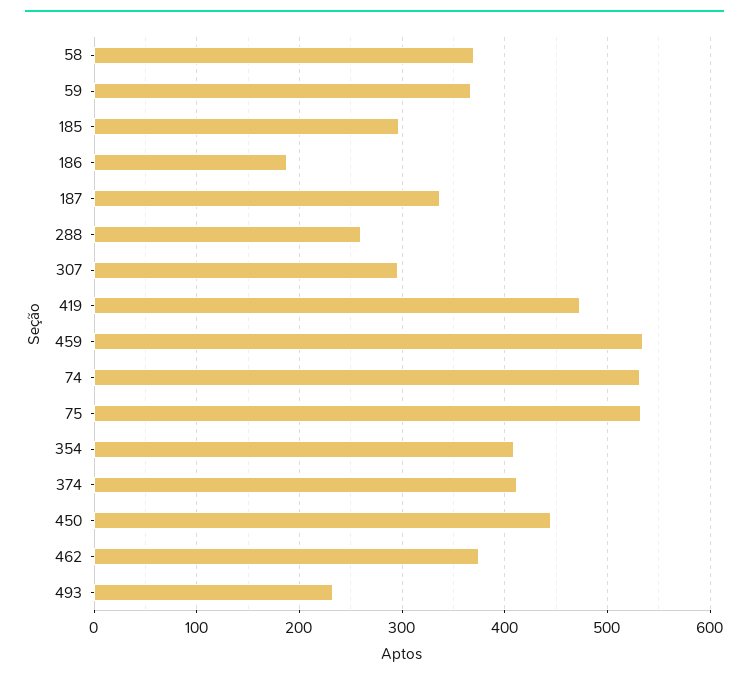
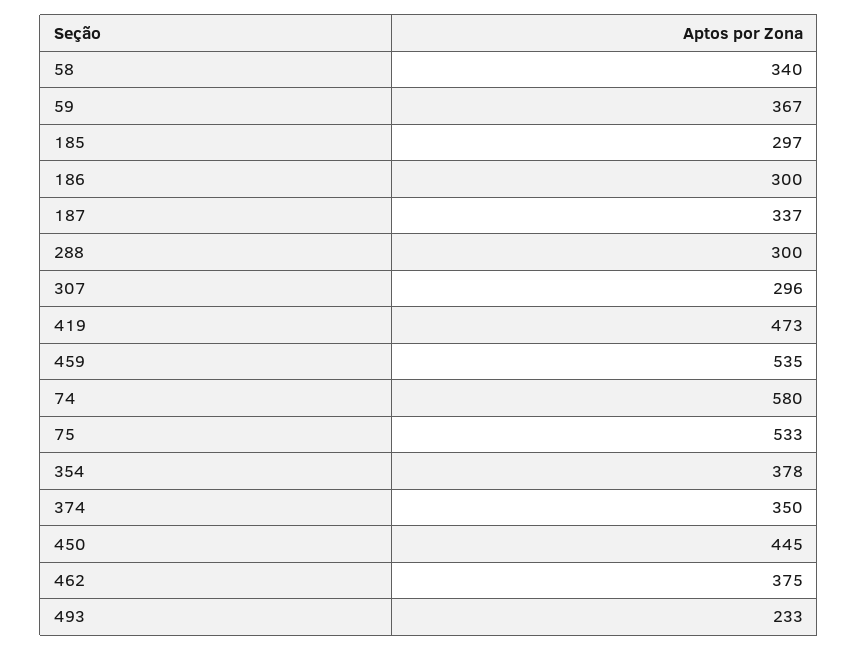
  {
-   "58": 370,
+   "58": 340,
    "59": 367,
    "185": 297,
-   "186": 190,
+   "186": 300,
    "187": 337,
-   "288": 260,
+   "288": 300,
    "307": 296,
    "419": 473,
    "459": 535,
-   "74": 530,
+   "74": 580,
    "75": 533,
-   "354": 410,
+   "354": 378,
-   "374": 410,
+   "374": 350,
    "450": 445,
    "462": 375,
    "493": 233
  }

